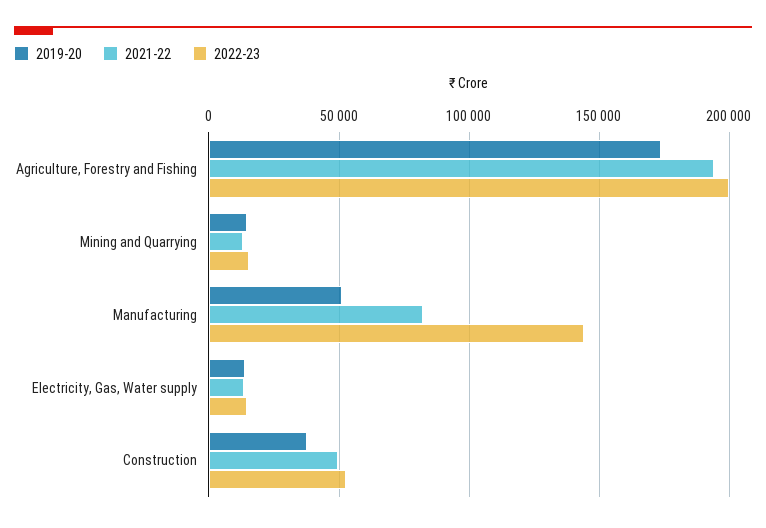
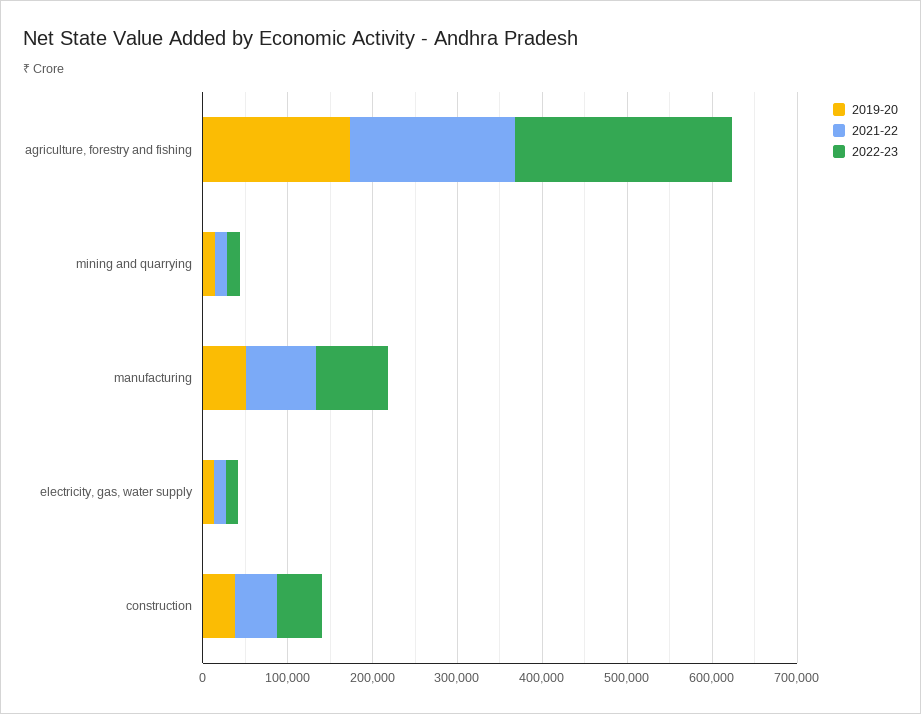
  {
    "2019-20": {
      "Agriculture, Forestry and Fishing": 175000,
      "Mining and Quarrying": 15000,
      "Manufacturing": 50000,
      "Electricity, Gas, Water supply": 15000,
      "Construction": 40000
    },
    "2021-22": {
      "Agriculture, Forestry and Fishing": 195000,
      "Mining and Quarrying": 15000,
      "Manufacturing": 80000,
      "Electricity, Gas, Water supply": 15000,
      "Construction": 50000
    },
    "2022-23": {
-     "Agriculture, Forestry and Fishing": 200000,
+     "Agriculture, Forestry and Fishing": 260000,
      "Mining and Quarrying": 15000,
-     "Manufacturing": 145000,
+     "Manufacturing": 80000,
      "Electricity, Gas, Water supply": 15000,
      "Construction": 55000
    }
  }

